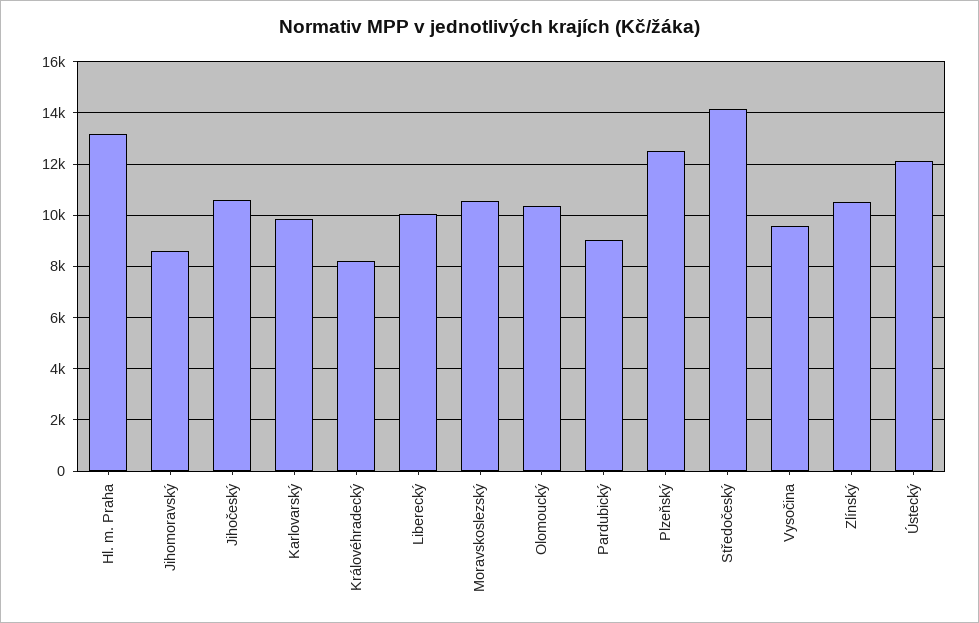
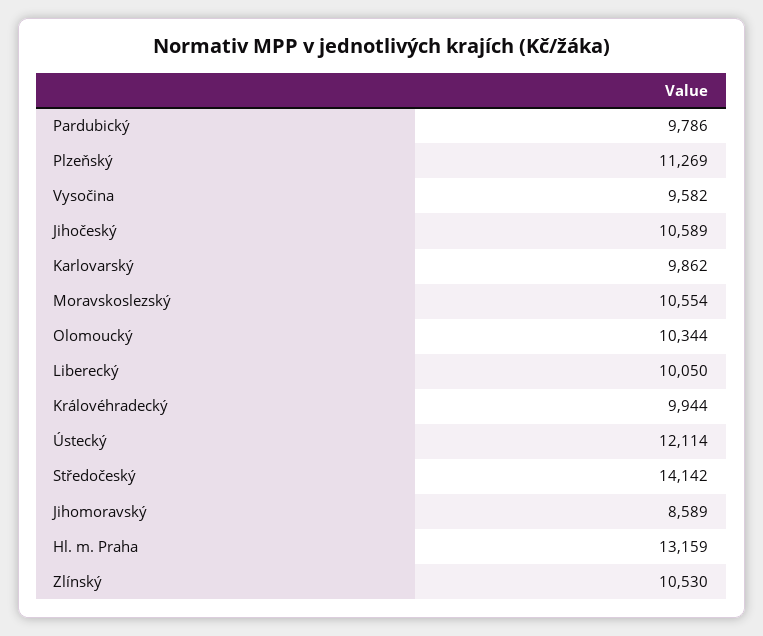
  {
    "Hl. m. Praha": 13159,
    "Jihomoravský": 8589,
    "Jihočeský": 10589,
    "Karlovarský": 9862,
-   "Královéhradecký": 8250,
+   "Královéhradecký": 9944,
    "Liberecký": 10050,
    "Moravskoslezský": 10554,
    "Olomoucký": 10344,
-   "Pardubický": 9000,
+   "Pardubický": 9786,
-   "Plzeňský": 12500,
+   "Plzeňský": 11269,
    "Středočeský": 14142,
    "Vysočina": 9582,
    "Zlínský": 10530,
    "Ústecký": 12114
  }

